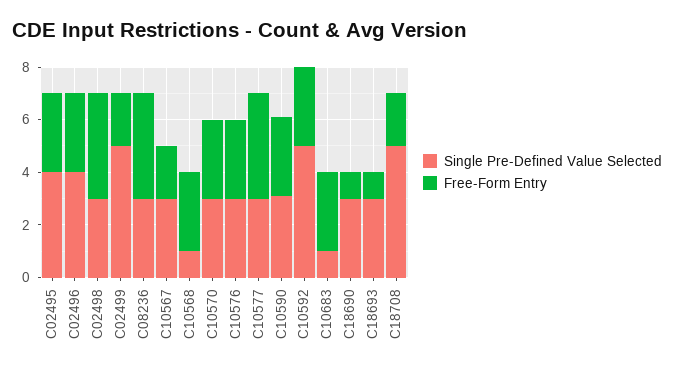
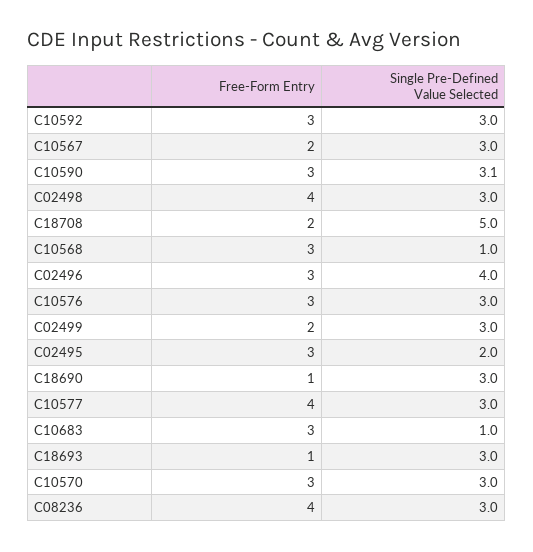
  {
    "Single Pre-Defined Value Selected": {
-     "C02495": 4,
+     "C02495": 2,
      "C02496": 4,
      "C02498": 3,
-     "C02499": 5,
+     "C02499": 3,
      "C08236": 3,
      "C10567": 3,
      "C10568": 1,
      "C10570": 3,
      "C10576": 3,
      "C10577": 3,
      "C10590": 3.1,
-     "C10592": 5,
+     "C10592": 3,
      "C10683": 1,
      "C18690": 3,
      "C18693": 3,
      "C18708": 5
    },
    "Free-Form Entry": {
      "C02495": 3,
      "C02496": 3,
      "C02498": 4,
      "C02499": 2,
      "C08236": 4,
      "C10567": 2,
      "C10568": 3,
      "C10570": 3,
      "C10576": 3,
      "C10577": 4,
      "C10590": 3,
      "C10592": 3,
      "C10683": 3,
      "C18690": 1,
      "C18693": 1,
      "C18708": 2
    }
  }

